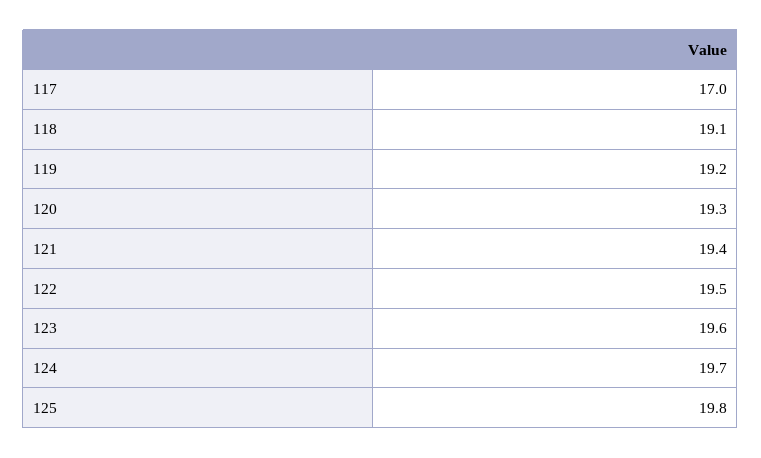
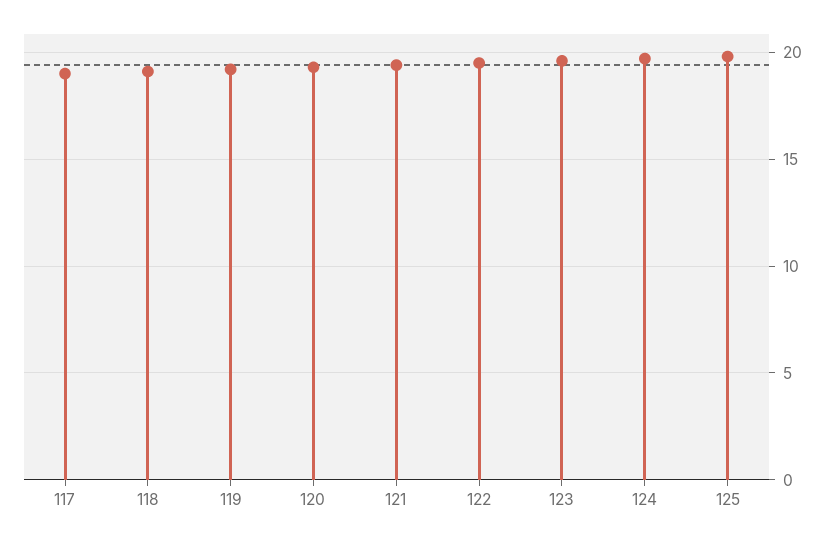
  {
-   "117": 17,
+   "117": 19,
    "118": 19.1,
    "119": 19.2,
    "120": 19.3,
    "121": 19.4,
    "122": 19.5,
    "123": 19.6,
    "124": 19.7,
    "125": 19.8
  }

